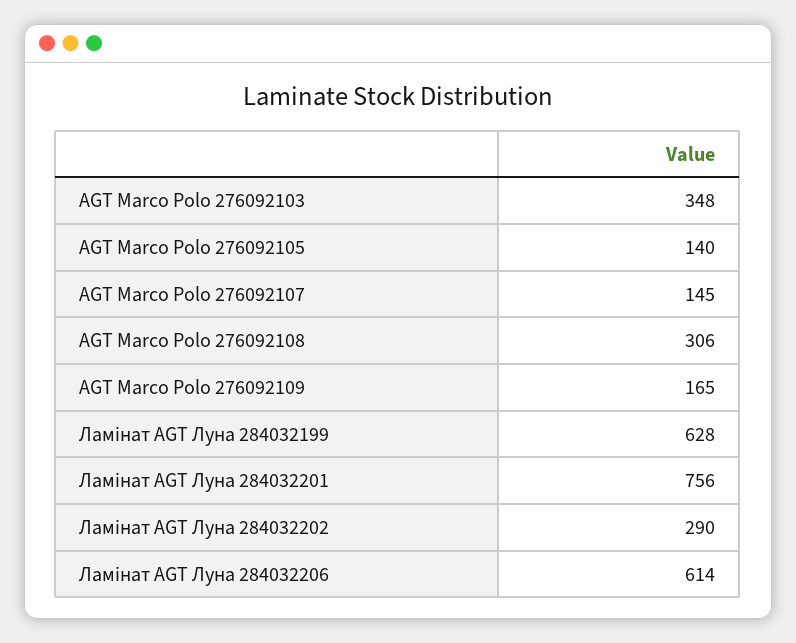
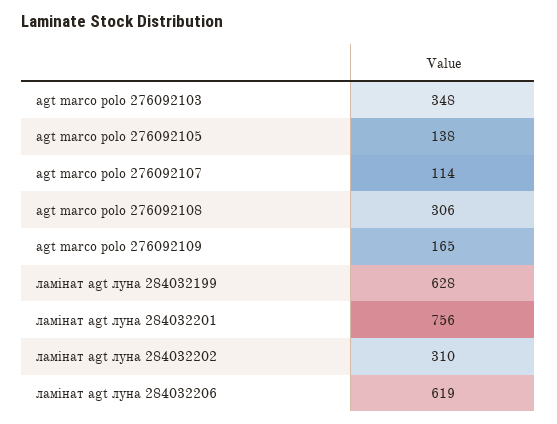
  {
    "AGT Marco Polo 276092103": 348,
-   "AGT Marco Polo 276092105": 140,
+   "AGT Marco Polo 276092105": 138,
-   "AGT Marco Polo 276092107": 145,
+   "AGT Marco Polo 276092107": 114,
    "AGT Marco Polo 276092108": 306,
    "AGT Marco Polo 276092109": 165,
    "Ламінат AGT Луна 284032199": 628,
    "Ламінат AGT Луна 284032201": 756,
-   "Ламінат AGT Луна 284032202": 290,
+   "Ламінат AGT Луна 284032202": 310,
-   "Ламінат AGT Луна 284032206": 614
+   "Ламінат AGT Луна 284032206": 619
  }

